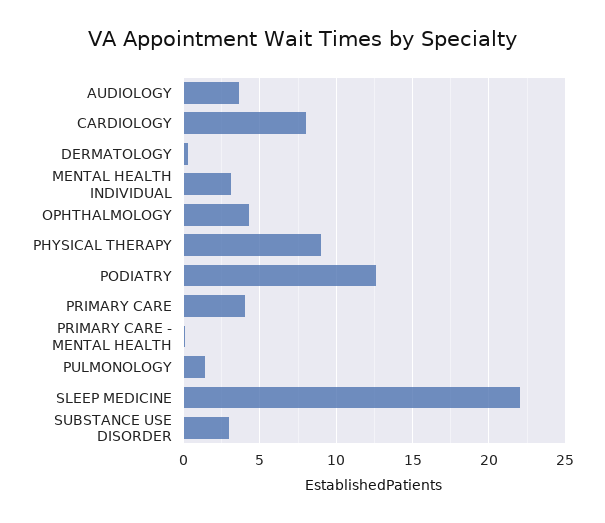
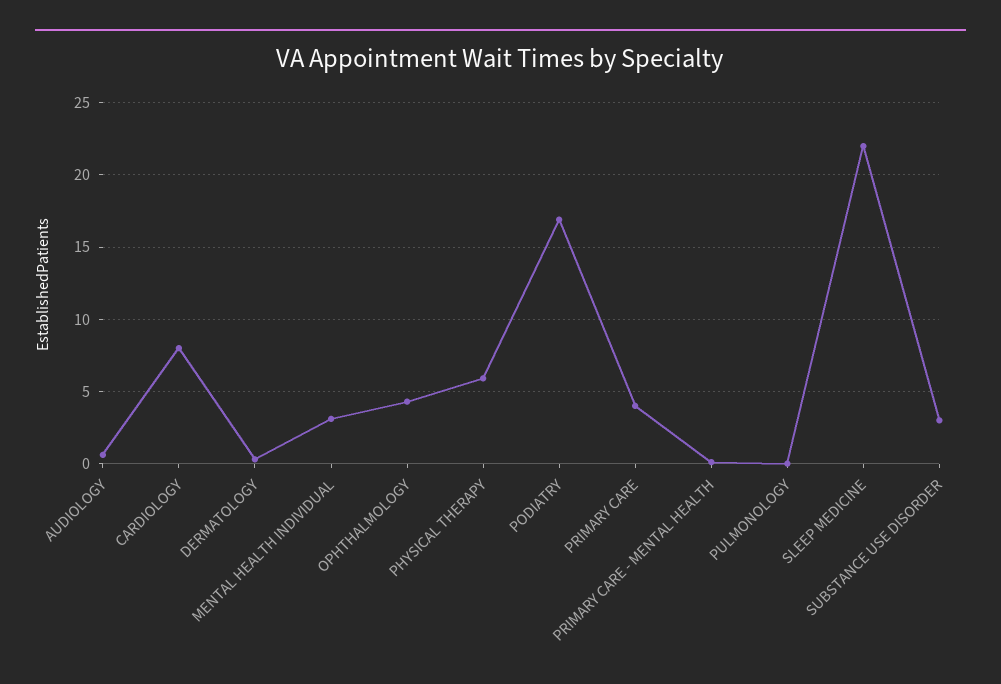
  {
-   "AUDIOLOGY": 3.5,
+   "AUDIOLOGY": 0.5,
    "CARDIOLOGY": 8,
    "DERMATOLOGY": 0.5,
    "MENTAL HEALTH INDIVIDUAL": 3,
    "OPHTHALMOLOGY": 4.5,
-   "PHYSICAL THERAPY": 9,
+   "PHYSICAL THERAPY": 6,
-   "PODIATRY": 12.5,
+   "PODIATRY": 17,
    "PRIMARY CARE": 4,
    "PRIMARY CARE - MENTAL HEALTH": 0,
-   "PULMONOLOGY": 1.5,
+   "PULMONOLOGY": 0,
    "SLEEP MEDICINE": 22,
    "SUBSTANCE USE DISORDER": 3
  }

